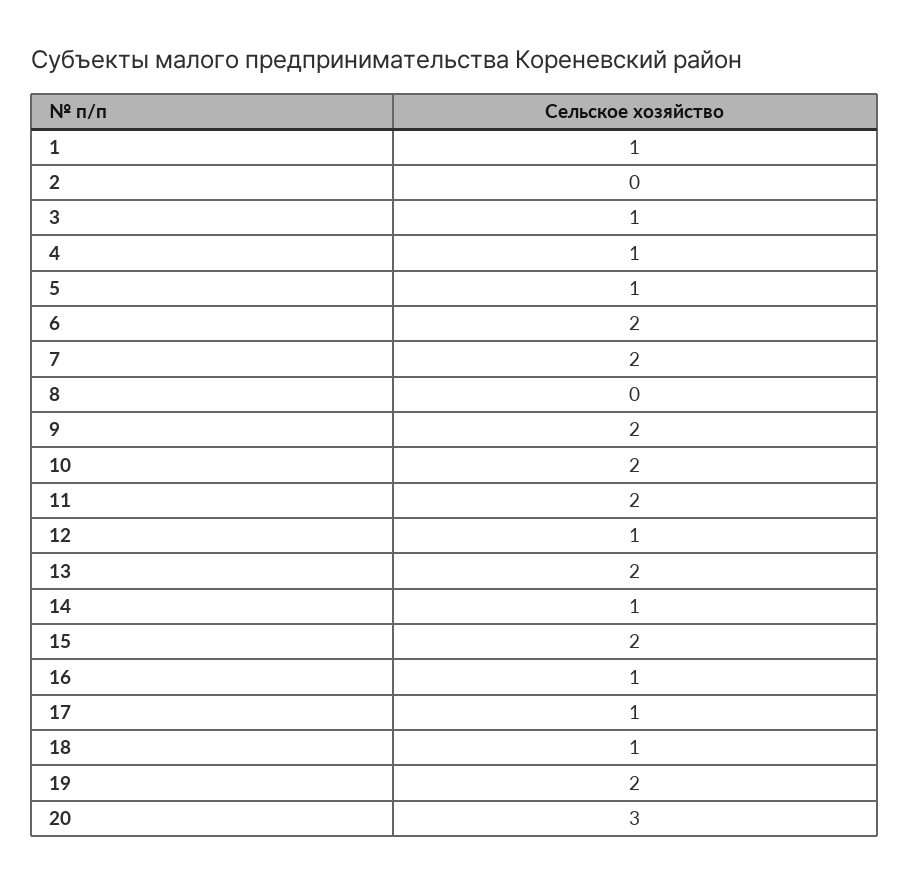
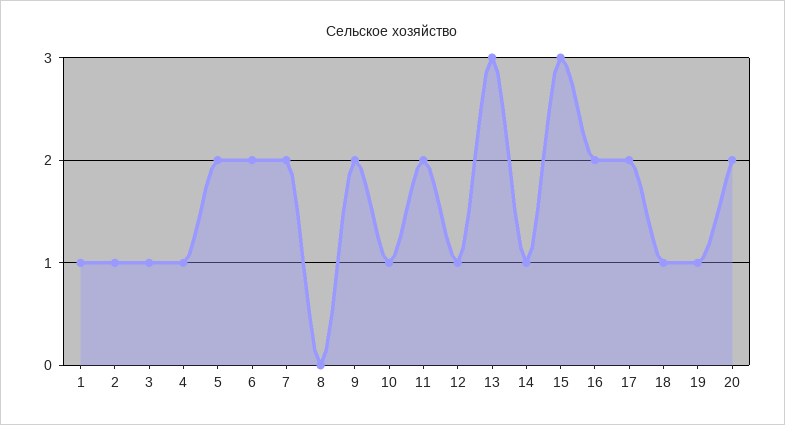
  {
    "1": 1,
-   "2": 0,
+   "2": 1,
    "3": 1,
    "4": 1,
-   "5": 1,
+   "5": 2,
    "6": 2,
    "7": 2,
    "8": 0,
    "9": 2,
-   "10": 2,
+   "10": 1,
    "11": 2,
    "12": 1,
-   "13": 2,
+   "13": 3,
    "14": 1,
-   "15": 2,
+   "15": 3,
-   "16": 1,
+   "16": 2,
-   "17": 1,
+   "17": 2,
    "18": 1,
-   "19": 2,
+   "19": 1,
-   "20": 3
+   "20": 2
  }

